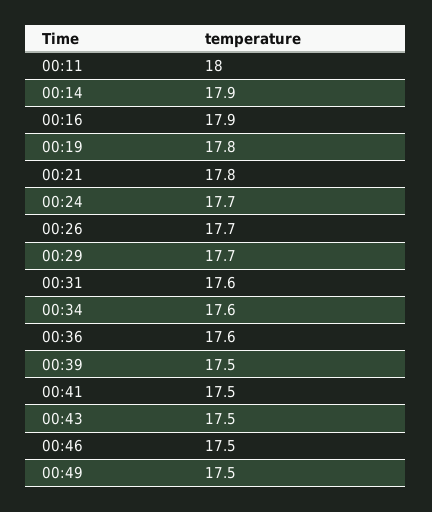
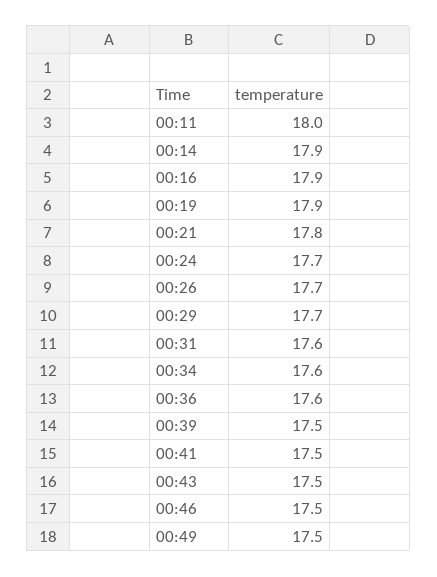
  {
    "00:11": 18,
    "00:14": 17.9,
    "00:16": 17.9,
-   "00:19": 17.8,
+   "00:19": 17.9,
    "00:21": 17.8,
    "00:24": 17.7,
    "00:26": 17.7,
    "00:29": 17.7,
    "00:31": 17.6,
    "00:34": 17.6,
    "00:36": 17.6,
    "00:39": 17.5,
    "00:41": 17.5,
    "00:43": 17.5,
    "00:46": 17.5,
    "00:49": 17.5
  }

